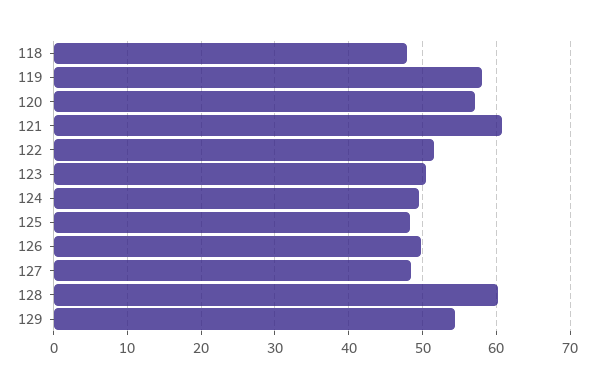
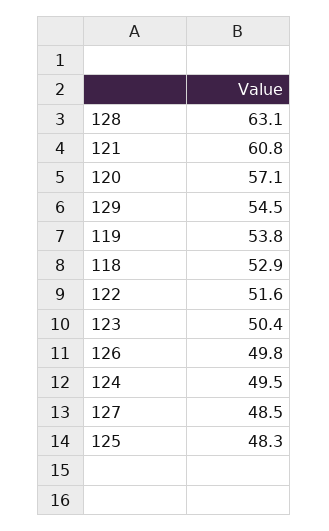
  {
-   "118": 48,
+   "118": 52.9,
-   "119": 58,
+   "119": 53.8,
    "120": 57.1,
    "121": 60.8,
    "122": 51.6,
    "123": 50.4,
    "124": 49.5,
    "125": 48.3,
    "126": 49.8,
    "127": 48.5,
-   "128": 60,
+   "128": 63.1,
    "129": 54.5
  }

